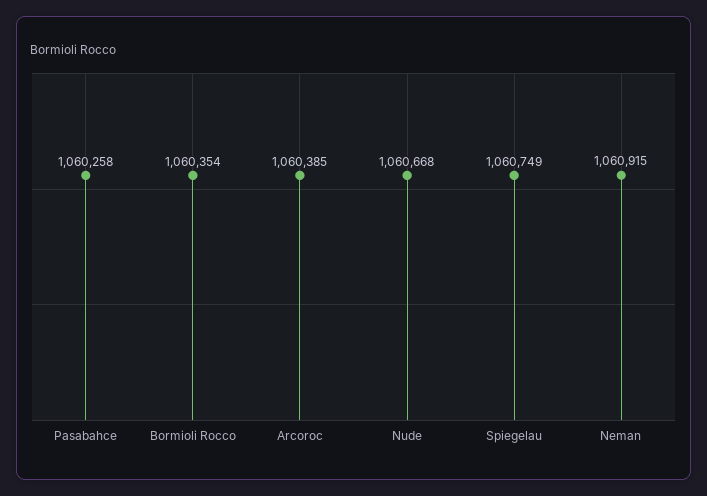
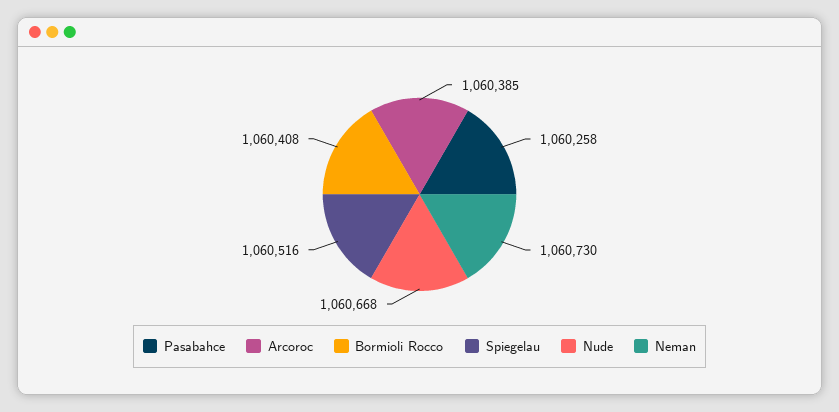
  {
    "Pasabahce": 1060258,
-   "Bormioli Rocco": 1060354,
+   "Bormioli Rocco": 1060408,
    "Arcoroc": 1060385,
    "Nude": 1060668,
-   "Spiegelau": 1060749,
+   "Spiegelau": 1060516,
-   "Neman": 1060915
+   "Neman": 1060730
  }

